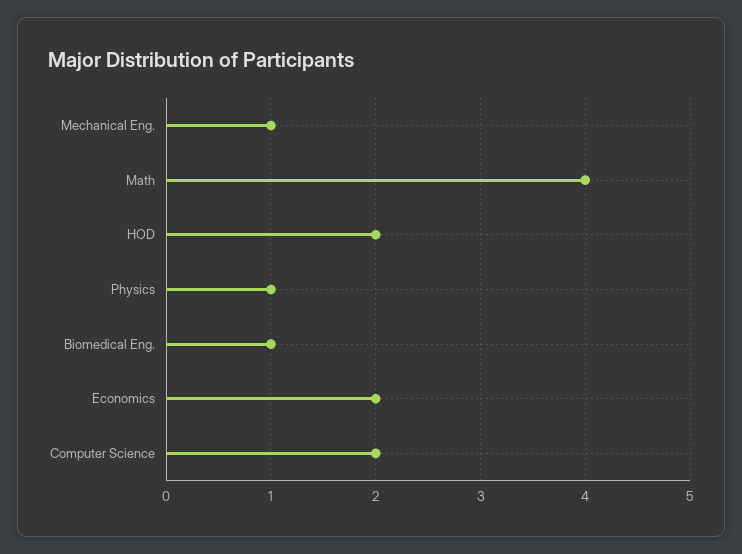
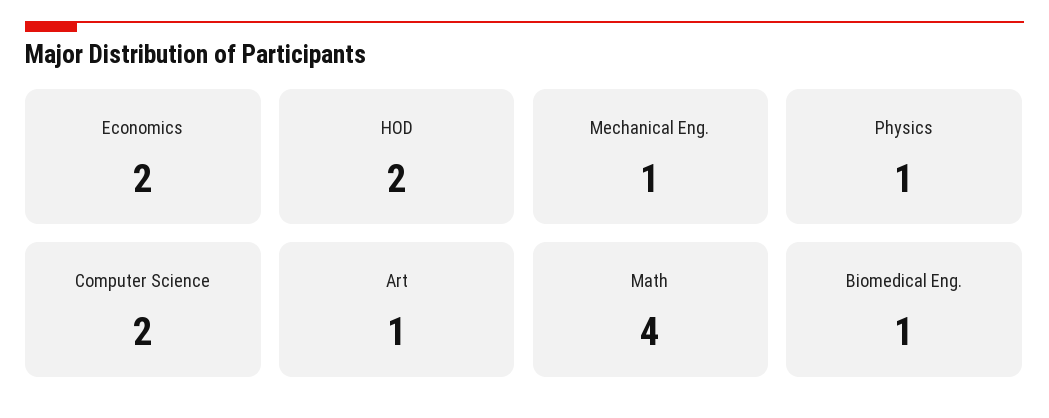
  {
    "Mechanical Eng.": 1,
    "Math": 4,
    "HOD": 2,
    "Physics": 1,
    "Biomedical Eng.": 1,
    "Economics": 2,
-   "Computer Science": 2
+   "Computer Science": 2,
+   "Art": 1
  }

